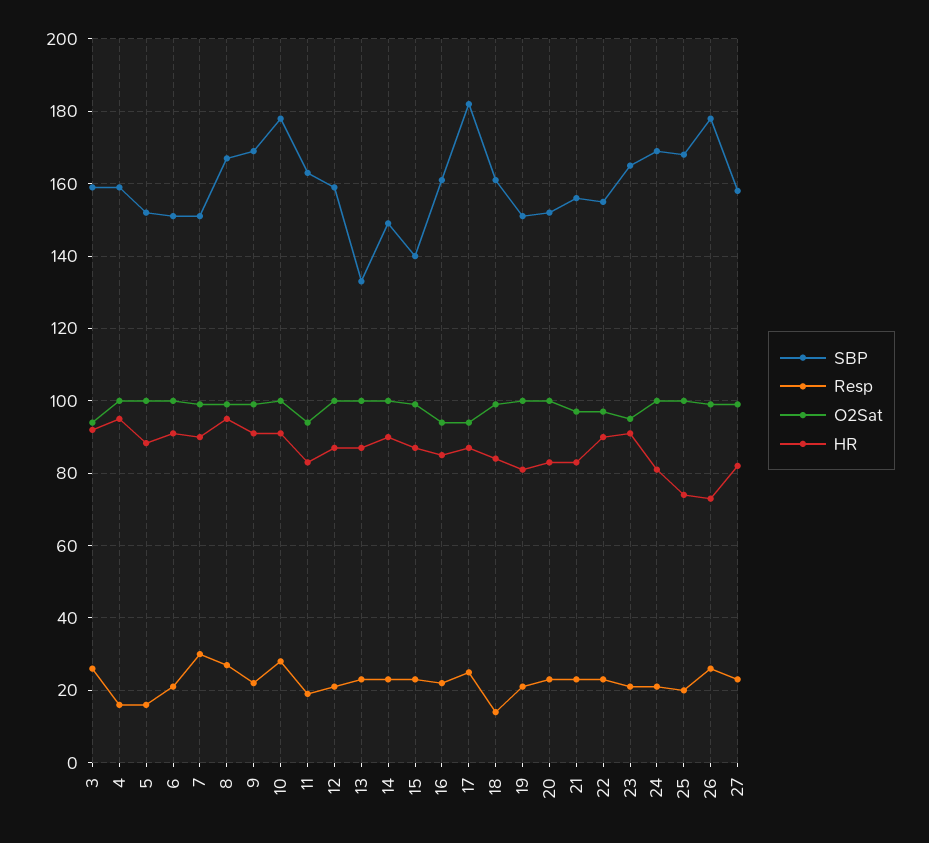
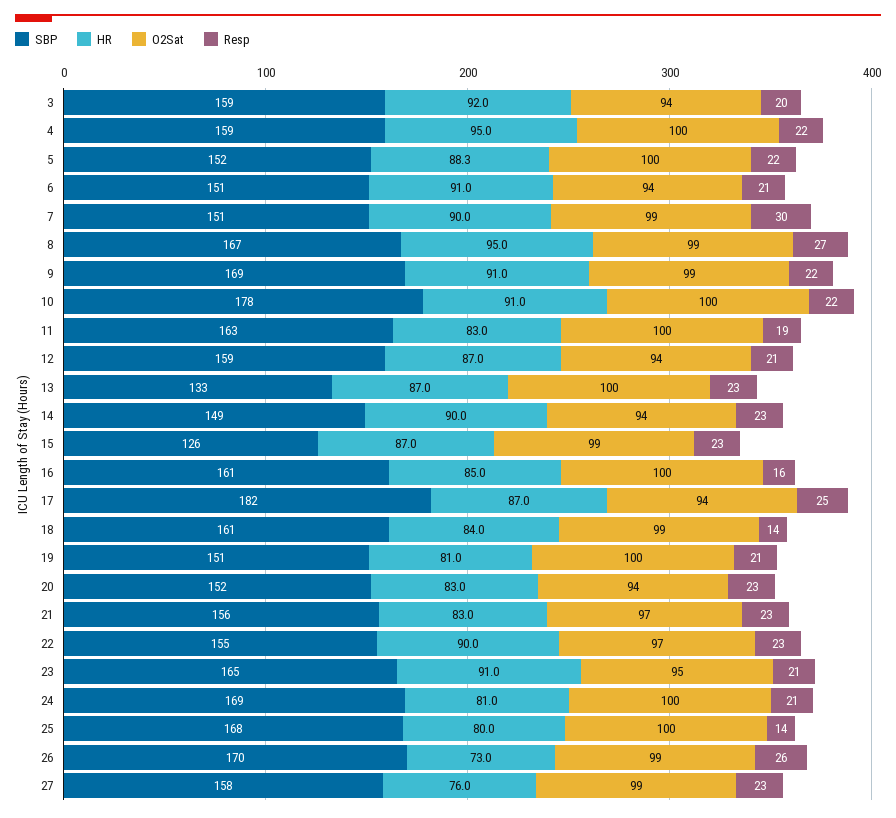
  {
    "SBP": {
      "3": 159,
      "4": 159,
      "5": 152,
      "6": 151,
      "7": 151,
      "8": 167,
      "9": 169,
      "10": 178,
      "11": 163,
      "12": 159,
      "13": 133,
      "14": 149,
-     "15": 140,
+     "15": 126,
      "16": 161,
      "17": 182,
      "18": 161,
      "19": 151,
      "20": 152,
      "21": 156,
      "22": 155,
      "23": 165,
      "24": 169,
      "25": 168,
-     "26": 178,
+     "26": 170,
      "27": 158
    },
    "Resp": {
-     "3": 26,
+     "3": 20,
-     "4": 16,
+     "4": 22,
-     "5": 16,
+     "5": 22,
      "6": 21,
      "7": 30,
      "8": 27,
      "9": 22,
-     "10": 28,
+     "10": 22,
      "11": 19,
      "12": 21,
      "13": 23,
      "14": 23,
      "15": 23,
-     "16": 22,
+     "16": 16,
      "17": 25,
      "18": 14,
      "19": 21,
      "20": 23,
      "21": 23,
      "22": 23,
      "23": 21,
      "24": 21,
-     "25": 20,
+     "25": 14,
      "26": 26,
      "27": 23
    },
    "O2Sat": {
      "3": 94,
      "4": 100,
      "5": 100,
-     "6": 100,
+     "6": 94,
      "7": 99,
      "8": 99,
      "9": 99,
      "10": 100,
-     "11": 94,
+     "11": 100,
-     "12": 100,
+     "12": 94,
      "13": 100,
-     "14": 100,
+     "14": 94,
      "15": 99,
-     "16": 94,
+     "16": 100,
      "17": 94,
      "18": 99,
      "19": 100,
-     "20": 100,
+     "20": 94,
      "21": 97,
      "22": 97,
      "23": 95,
      "24": 100,
      "25": 100,
      "26": 99,
      "27": 99
    },
    "HR": {
      "3": 92,
      "4": 95,
      "5": 88.3,
      "6": 91,
      "7": 90,
      "8": 95,
      "9": 91,
      "10": 91,
      "11": 83,
      "12": 87,
      "13": 87,
      "14": 90,
      "15": 87,
      "16": 85,
      "17": 87,
      "18": 84,
      "19": 81,
      "20": 83,
      "21": 83,
      "22": 90,
      "23": 91,
      "24": 81,
-     "25": 74,
+     "25": 80,
      "26": 73,
-     "27": 82
+     "27": 76
    }
  }

